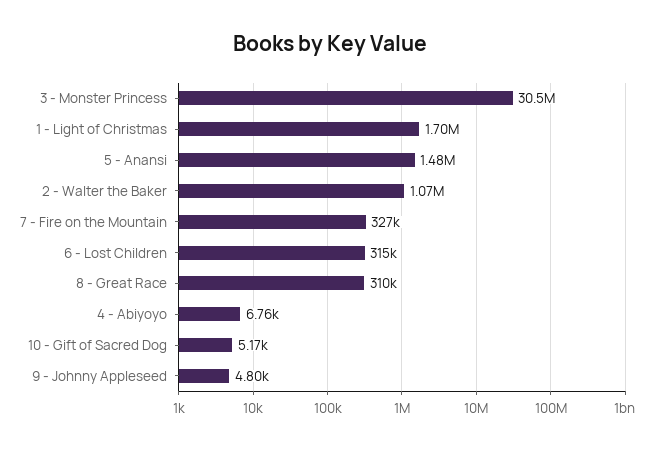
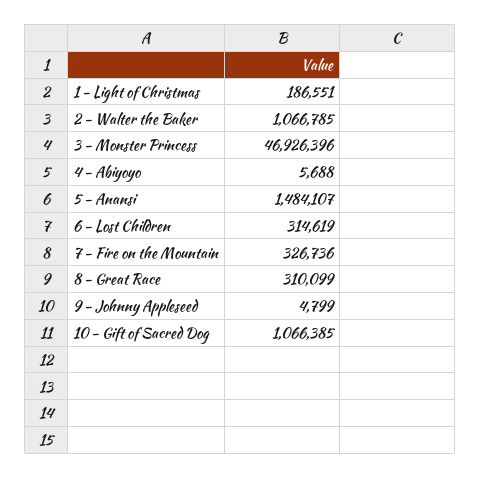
  {
-   "3 - Monster Princess": 30500000,
+   "3 - Monster Princess": 46926396,
-   "1 - Light of Christmas": 1700000,
+   "1 - Light of Christmas": 186551,
    "5 - Anansi": 1484107,
    "2 - Walter the Baker": 1066785,
    "7 - Fire on the Mountain": 326736,
    "6 - Lost Children": 314619,
    "8 - Great Race": 310099,
-   "4 - Abiyoyo": 6760,
+   "4 - Abiyoyo": 5688,
-   "10 - Gift of Sacred Dog": 5170,
+   "10 - Gift of Sacred Dog": 1066385,
    "9 - Johnny Appleseed": 4799
  }

